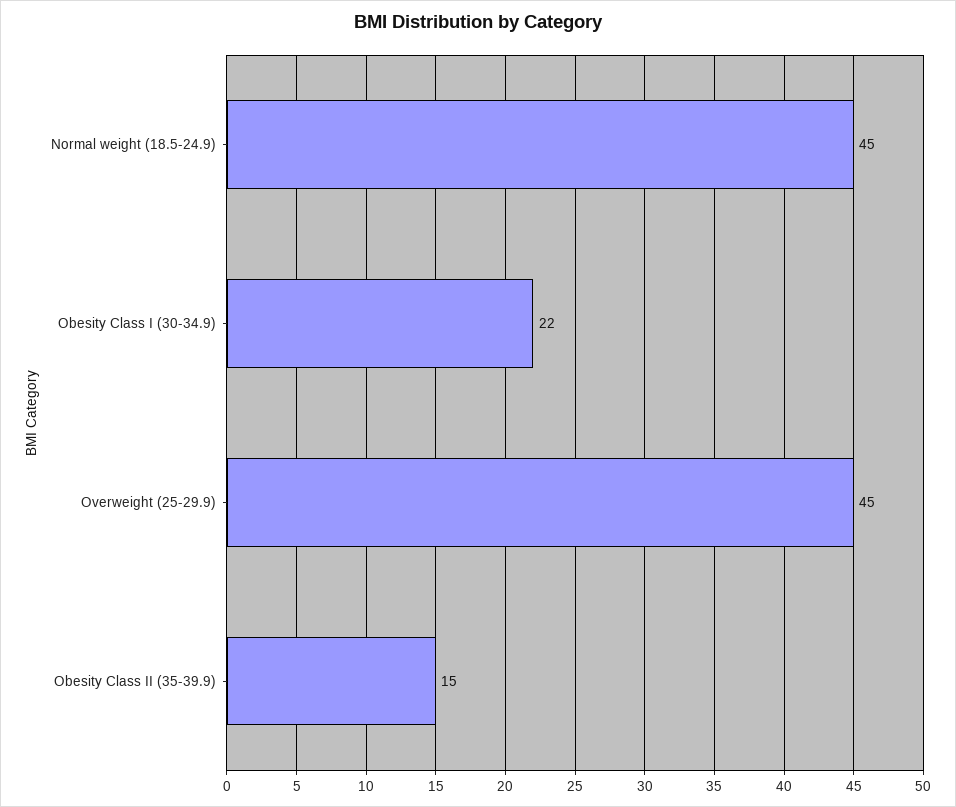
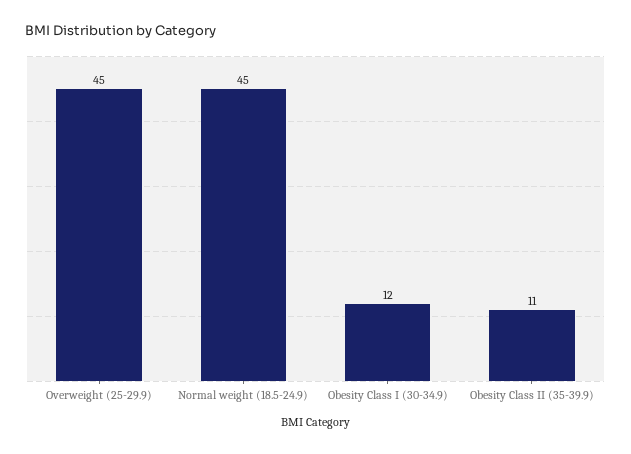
  {
    "Normal weight (18.5-24.9)": 45,
-   "Obesity Class I (30-34.9)": 22,
+   "Obesity Class I (30-34.9)": 12,
    "Overweight (25-29.9)": 45,
-   "Obesity Class II (35-39.9)": 15
+   "Obesity Class II (35-39.9)": 11
  }

